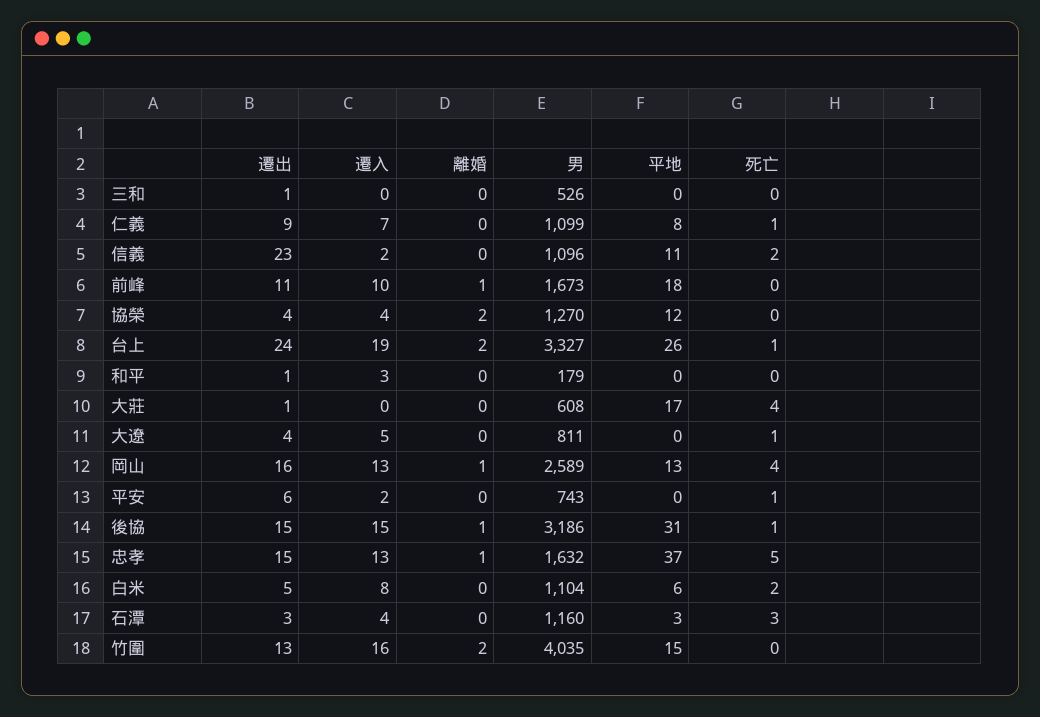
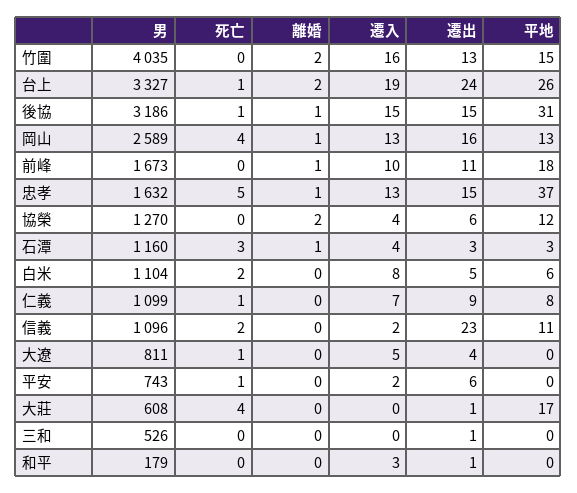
  {
    "遷出": {
      "三和": 1,
      "仁義": 9,
      "信義": 23,
      "前峰": 11,
-     "協榮": 4,
+     "協榮": 6,
      "台上": 24,
      "和平": 1,
      "大莊": 1,
      "大遼": 4,
      "岡山": 16,
      "平安": 6,
      "後協": 15,
      "忠孝": 15,
      "白米": 5,
      "石潭": 3,
      "竹圍": 13
    },
    "遷入": {
      "三和": 0,
      "仁義": 7,
      "信義": 2,
      "前峰": 10,
      "協榮": 4,
      "台上": 19,
      "和平": 3,
      "大莊": 0,
      "大遼": 5,
      "岡山": 13,
      "平安": 2,
      "後協": 15,
      "忠孝": 13,
      "白米": 8,
      "石潭": 4,
      "竹圍": 16
    },
    "離婚": {
      "三和": 0,
      "仁義": 0,
      "信義": 0,
      "前峰": 1,
      "協榮": 2,
      "台上": 2,
      "和平": 0,
      "大莊": 0,
      "大遼": 0,
      "岡山": 1,
      "平安": 0,
      "後協": 1,
      "忠孝": 1,
      "白米": 0,
-     "石潭": 0,
+     "石潭": 1,
      "竹圍": 2
    },
    "男": {
      "三和": 526,
      "仁義": 1099,
      "信義": 1096,
      "前峰": 1673,
      "協榮": 1270,
      "台上": 3327,
      "和平": 179,
      "大莊": 608,
      "大遼": 811,
      "岡山": 2589,
      "平安": 743,
      "後協": 3186,
      "忠孝": 1632,
      "白米": 1104,
      "石潭": 1160,
      "竹圍": 4035
    },
    "平地": {
      "三和": 0,
      "仁義": 8,
      "信義": 11,
      "前峰": 18,
      "協榮": 12,
      "台上": 26,
      "和平": 0,
      "大莊": 17,
      "大遼": 0,
      "岡山": 13,
      "平安": 0,
      "後協": 31,
      "忠孝": 37,
      "白米": 6,
      "石潭": 3,
      "竹圍": 15
    },
    "死亡": {
      "三和": 0,
      "仁義": 1,
      "信義": 2,
      "前峰": 0,
      "協榮": 0,
      "台上": 1,
      "和平": 0,
      "大莊": 4,
      "大遼": 1,
      "岡山": 4,
      "平安": 1,
      "後協": 1,
      "忠孝": 5,
      "白米": 2,
      "石潭": 3,
      "竹圍": 0
    }
  }

